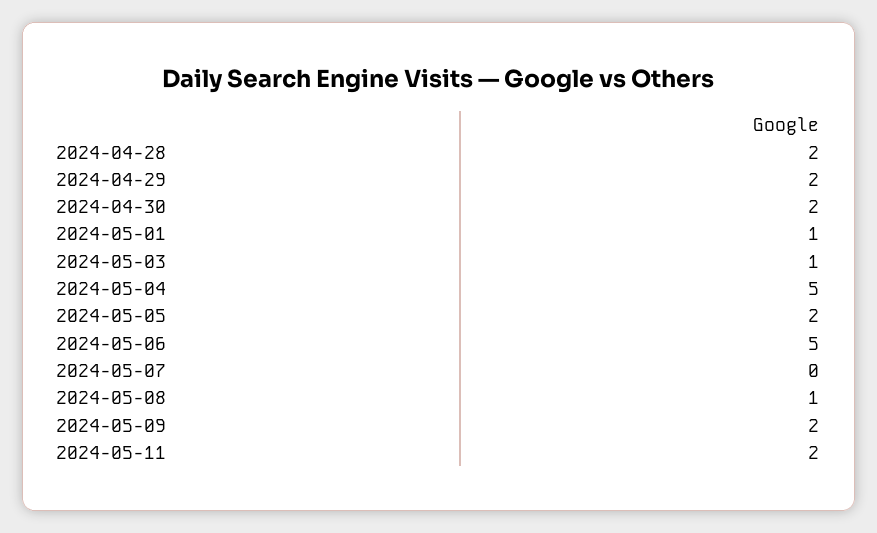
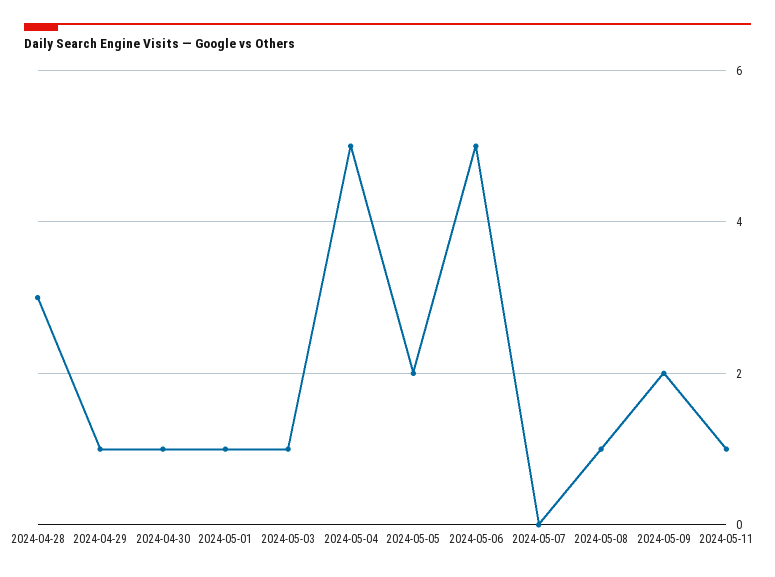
  {
-   "2024-04-28": 2,
+   "2024-04-28": 3,
-   "2024-04-29": 2,
+   "2024-04-29": 1,
-   "2024-04-30": 2,
+   "2024-04-30": 1,
    "2024-05-01": 1,
    "2024-05-03": 1,
    "2024-05-04": 5,
    "2024-05-05": 2,
    "2024-05-06": 5,
    "2024-05-07": 0,
    "2024-05-08": 1,
    "2024-05-09": 2,
-   "2024-05-11": 2
+   "2024-05-11": 1
  }

